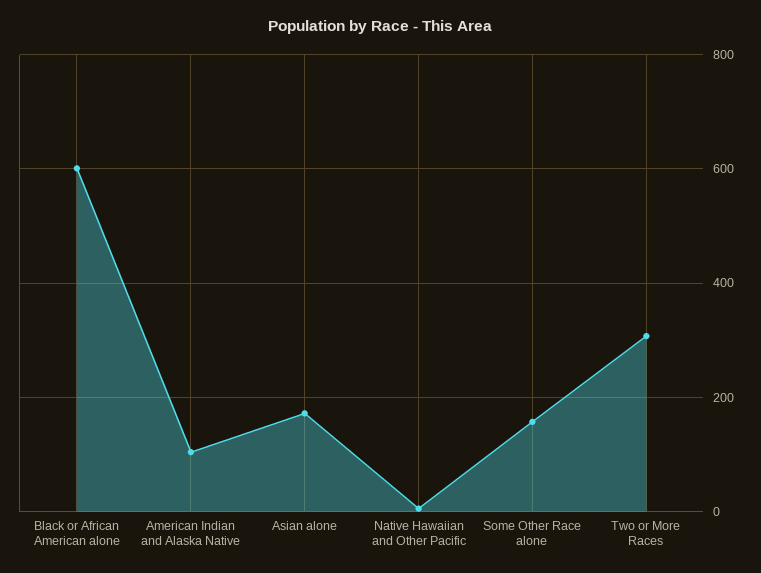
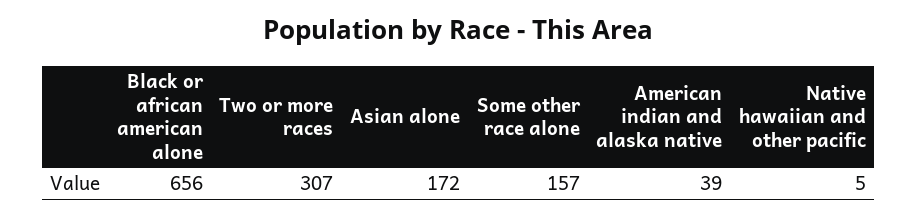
  {
-   "Black or African American alone": 600,
+   "Black or African American alone": 656,
-   "American Indian and Alaska Native": 100,
+   "American Indian and Alaska Native": 39,
    "Asian alone": 172,
    "Native Hawaiian and Other Pacific": 5,
    "Some Other Race alone": 157,
    "Two or More Races": 307
  }

